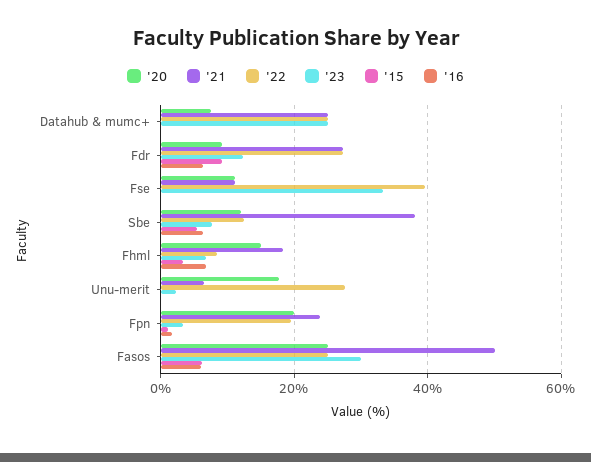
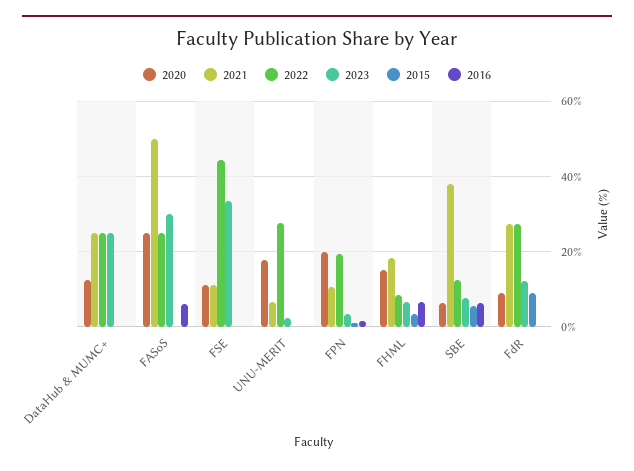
  {
    "'20": {
-     "Datahub & mumc+": 8,
+     "Datahub & mumc+": 12,
      "Fdr": 10,
      "Fse": 12,
-     "Sbe": 12,
+     "Sbe": 6,
      "Fhml": 16,
      "Unu-merit": 18,
      "Fpn": 20,
      "Fasos": 26
    },
    "'21": {
      "Datahub & mumc+": 26,
      "Fdr": 28,
      "Fse": 12,
      "Sbe": 38,
      "Fhml": 18,
      "Unu-merit": 6,
-     "Fpn": 24,
+     "Fpn": 10,
      "Fasos": 50
    },
    "'22": {
      "Datahub & mumc+": 26,
      "Fdr": 28,
-     "Fse": 40,
+     "Fse": 44,
      "Sbe": 12,
      "Fhml": 8,
      "Unu-merit": 28,
      "Fpn": 20,
      "Fasos": 26
    },
    "'23": {
      "Datahub & mumc+": 26,
      "Fdr": 12,
      "Fse": 34,
      "Sbe": 8,
      "Fhml": 6,
      "Unu-merit": 2,
      "Fpn": 4,
      "Fasos": 30
    },
    "'15": {
      "Datahub & mumc+": 0,
      "Fdr": 10,
      "Fse": 0,
      "Sbe": 6,
      "Fhml": 4,
      "Unu-merit": 0,
      "Fpn": 2,
-     "Fasos": 6
+     "Fasos": 0
    },
    "'16": {
      "Datahub & mumc+": 0,
-     "Fdr": 6,
+     "Fdr": 0,
      "Fse": 0,
      "Sbe": 6,
      "Fhml": 6,
      "Unu-merit": 0,
      "Fpn": 2,
      "Fasos": 6
    }
  }

